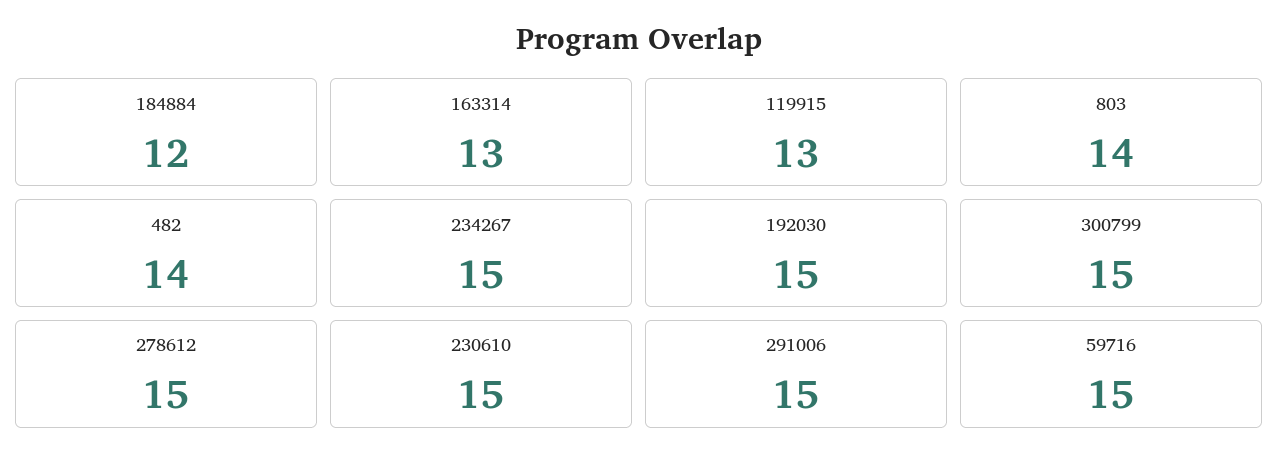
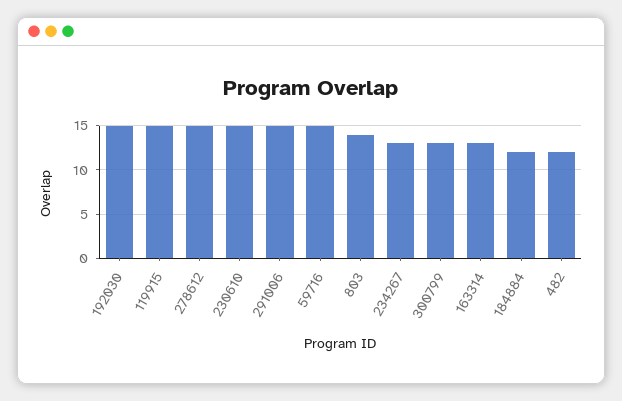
  {
    "184884": 12,
    "163314": 13,
-   "119915": 13,
+   "119915": 15,
    "803": 14,
-   "482": 14,
+   "482": 12,
-   "234267": 15,
+   "234267": 13,
    "192030": 15,
-   "300799": 15,
+   "300799": 13,
    "278612": 15,
    "230610": 15,
    "291006": 15,
    "59716": 15
  }

